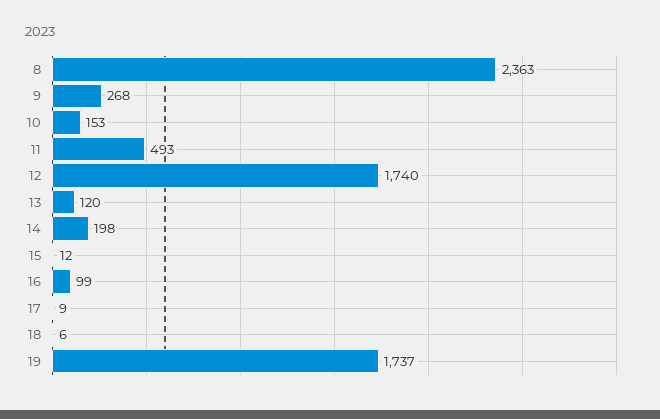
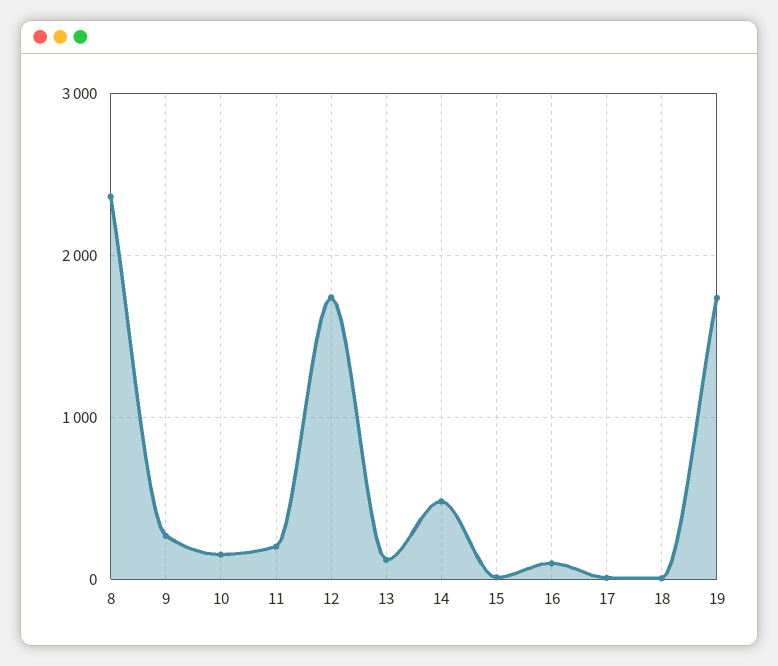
  {
    "8": 2363,
    "9": 268,
    "10": 153,
-   "11": 493,
+   "11": 200,
    "12": 1740,
    "13": 120,
-   "14": 198,
+   "14": 500,
    "15": 12,
    "16": 99,
    "17": 9,
    "18": 6,
    "19": 1737
  }

